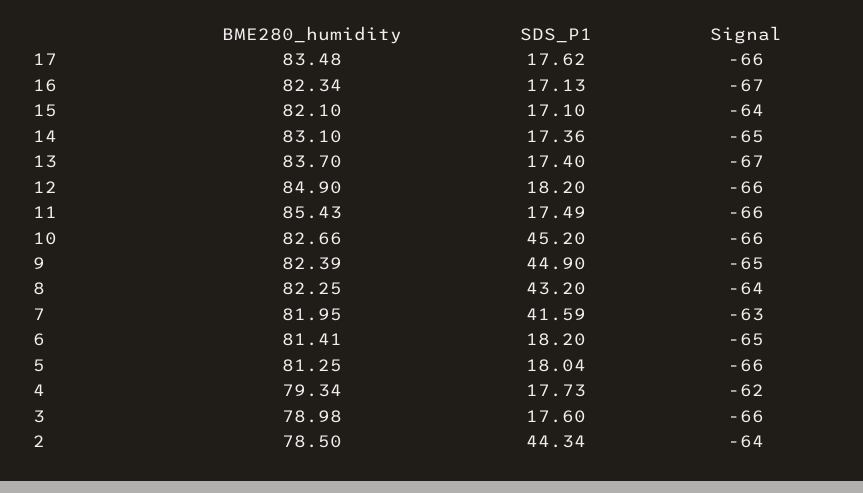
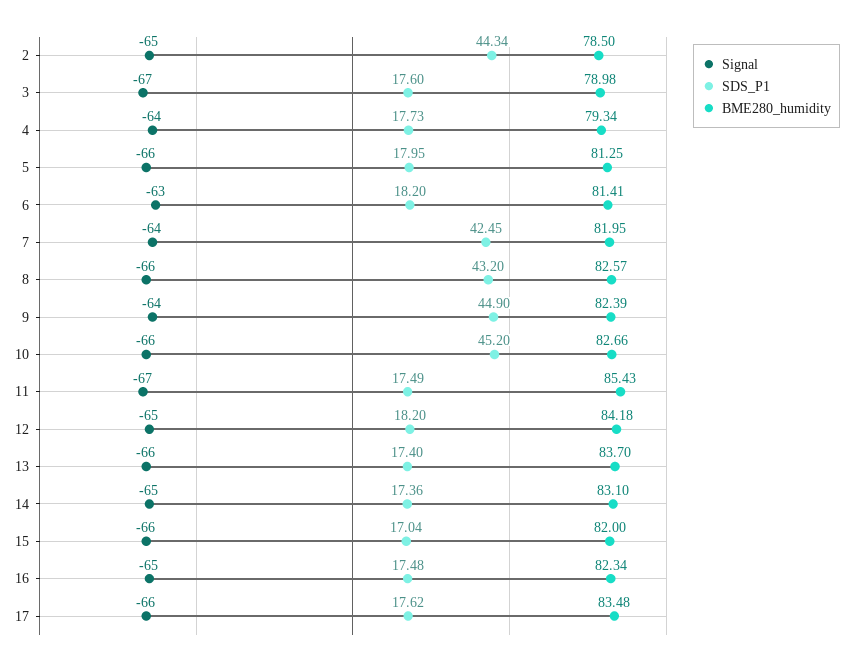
  {
    "BME280_humidity": {
      "17": 83.48,
      "16": 82.34,
-     "15": 82.1,
+     "15": 82,
      "14": 83.1,
      "13": 83.7,
-     "12": 84.9,
+     "12": 84.18,
      "11": 85.43,
      "10": 82.66,
      "9": 82.39,
-     "8": 82.25,
+     "8": 82.57,
      "7": 81.95,
      "6": 81.41,
      "5": 81.25,
      "4": 79.34,
      "3": 78.98,
      "2": 78.5
    },
    "SDS_P1": {
      "17": 17.62,
-     "16": 17.13,
+     "16": 17.48,
-     "15": 17.1,
+     "15": 17.04,
      "14": 17.36,
      "13": 17.4,
      "12": 18.2,
      "11": 17.49,
      "10": 45.2,
      "9": 44.9,
      "8": 43.2,
-     "7": 41.59,
+     "7": 42.45,
      "6": 18.2,
-     "5": 18.04,
+     "5": 17.95,
      "4": 17.73,
      "3": 17.6,
      "2": 44.34
    },
    "Signal": {
      "17": -66,
-     "16": -67,
+     "16": -65,
-     "15": -64,
+     "15": -66,
      "14": -65,
-     "13": -67,
+     "13": -66,
-     "12": -66,
+     "12": -65,
-     "11": -66,
+     "11": -67,
      "10": -66,
-     "9": -65,
+     "9": -64,
-     "8": -64,
+     "8": -66,
-     "7": -63,
+     "7": -64,
-     "6": -65,
+     "6": -63,
      "5": -66,
-     "4": -62,
+     "4": -64,
-     "3": -66,
+     "3": -67,
-     "2": -64
+     "2": -65
    }
  }

